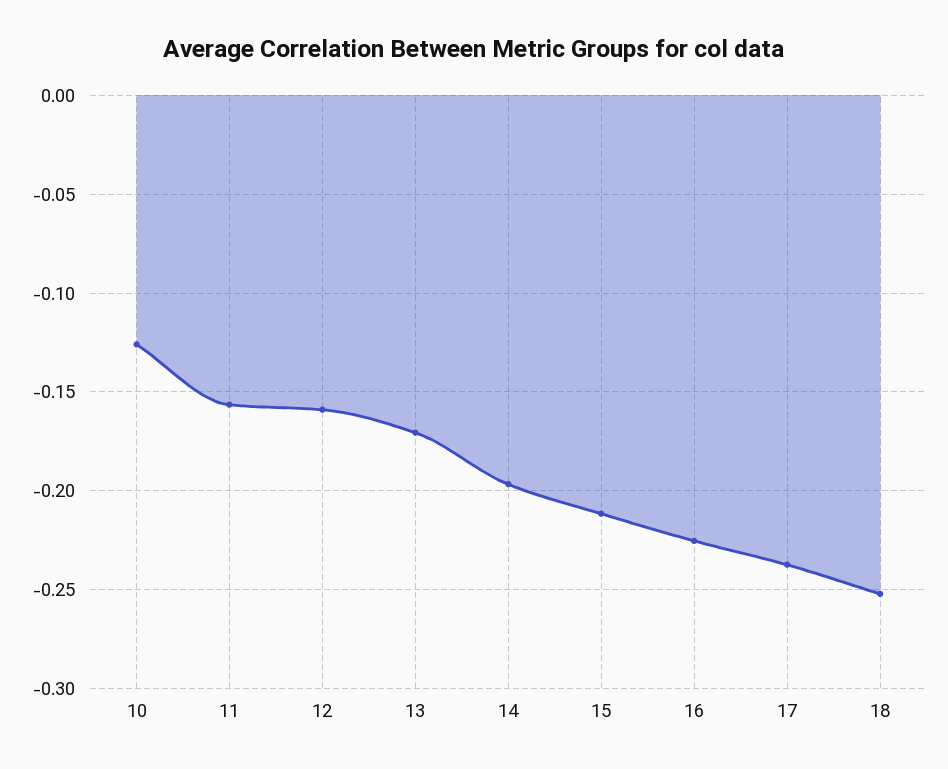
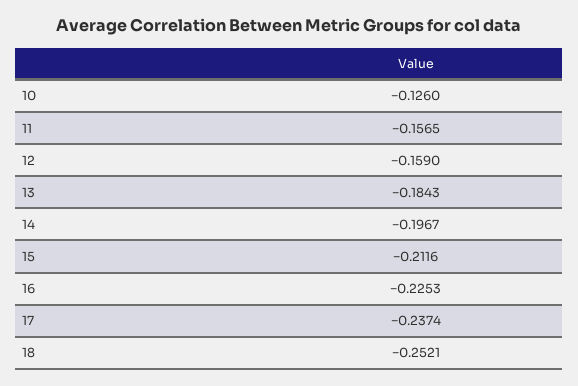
  {
    "10": -0.126,
    "11": -0.1565,
    "12": -0.159,
-   "13": -0.17,
+   "13": -0.1843,
    "14": -0.1967,
    "15": -0.2116,
    "16": -0.2253,
    "17": -0.2374,
    "18": -0.2521
  }

